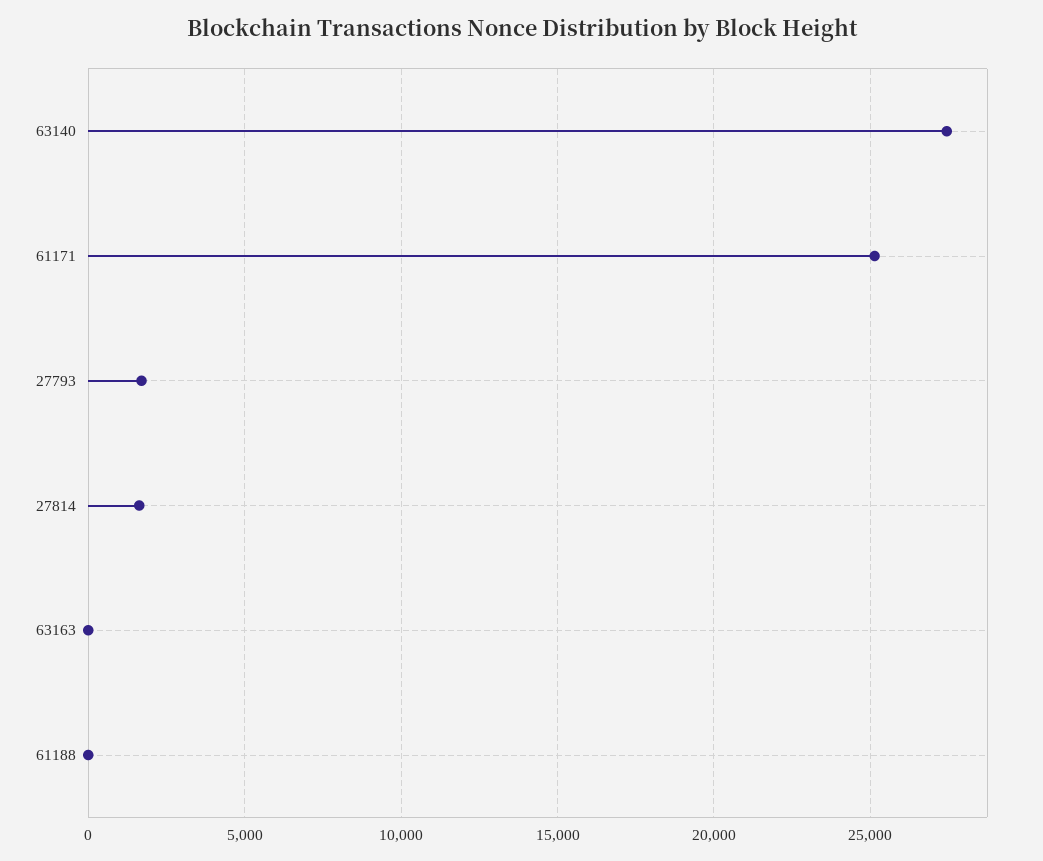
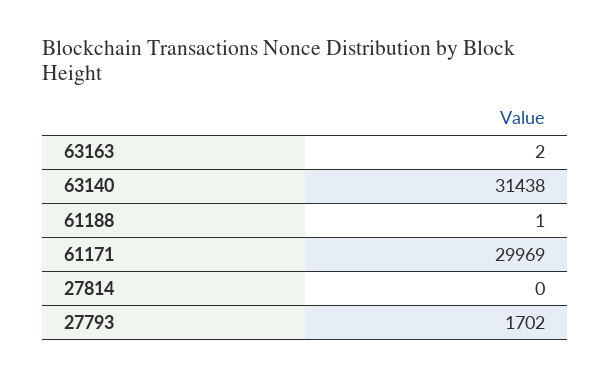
  {
-   "63140": 27500,
+   "63140": 31438,
-   "61171": 25000,
+   "61171": 29969,
    "27793": 1702,
-   "27814": 1500,
+   "27814": 0,
    "63163": 2,
    "61188": 1
  }

